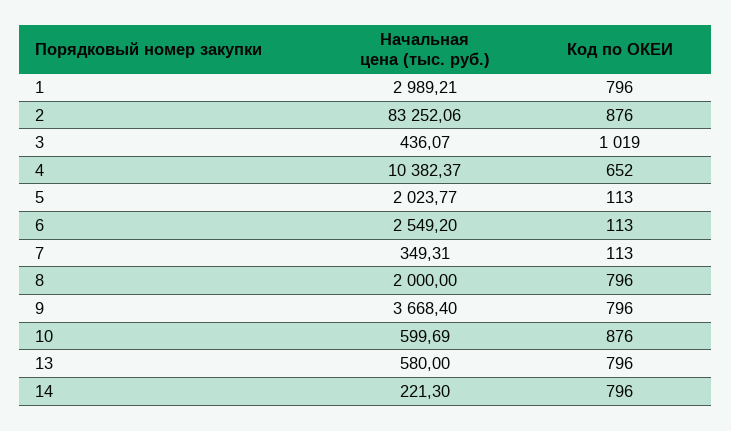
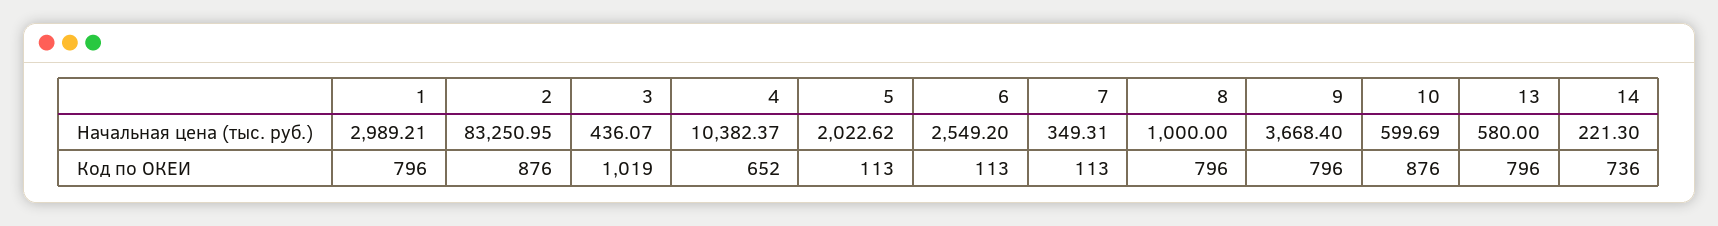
  {
    "Начальная цена (тыс. руб.)": {
      "1": 2989.21,
-     "2": 83252.06,
+     "2": 83250.95,
      "3": 436.07,
      "4": 10382.37,
-     "5": 2023.77,
+     "5": 2022.62,
      "6": 2549.2,
      "7": 349.31,
-     "8": 2000,
+     "8": 1000,
      "9": 3668.4,
      "10": 599.69,
      "13": 580,
      "14": 221.3
    },
    "Код по ОКЕИ": {
      "1": 796,
      "2": 876,
      "3": 1019,
      "4": 652,
      "5": 113,
      "6": 113,
      "7": 113,
      "8": 796,
      "9": 796,
      "10": 876,
      "13": 796,
-     "14": 796
+     "14": 736
    }
  }

